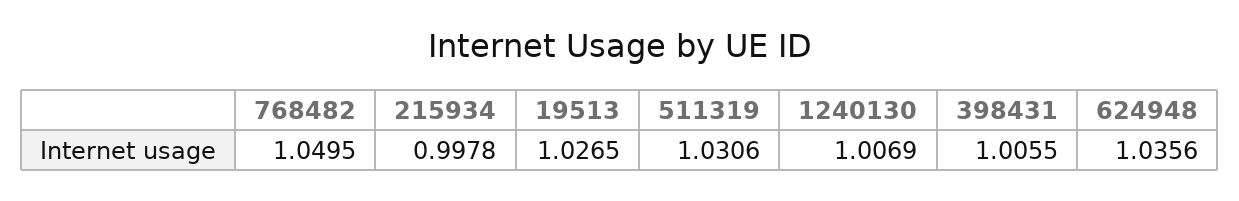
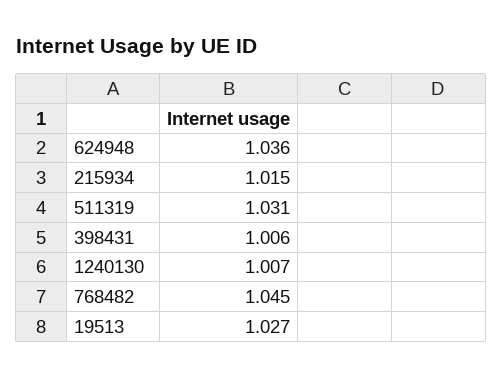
  {
-   "768482": 1.0495,
+   "768482": 1.045,
-   "215934": 0.9978,
+   "215934": 1.015,
    "19513": 1.0265,
    "511319": 1.0306,
    "1240130": 1.0069,
    "398431": 1.0055,
    "624948": 1.0356
  }

